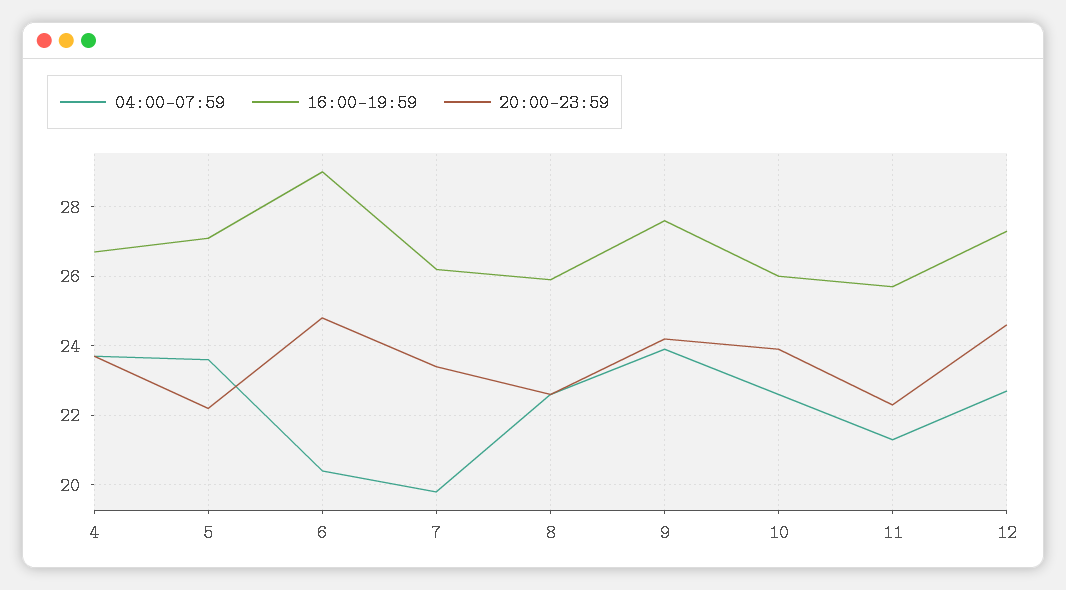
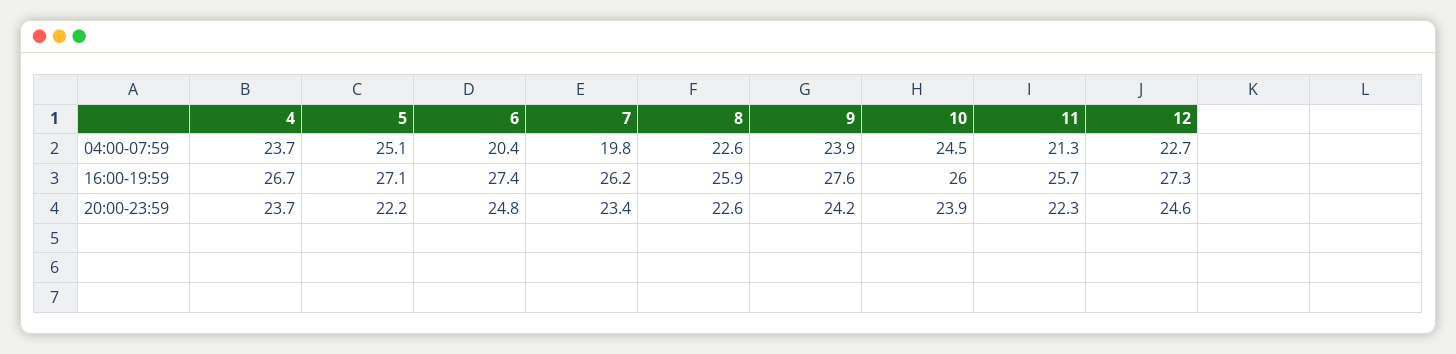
  {
    "04:00-07:59": {
      "4": 23.7,
-     "5": 23.5,
+     "5": 25.1,
      "6": 20.4,
      "7": 19.8,
      "8": 22.6,
      "9": 23.9,
-     "10": 22.5,
+     "10": 24.5,
      "11": 21.3,
      "12": 22.7
    },
    "16:00-19:59": {
      "4": 26.7,
      "5": 27.1,
-     "6": 29,
+     "6": 27.4,
      "7": 26.2,
      "8": 25.9,
      "9": 27.6,
      "10": 26,
      "11": 25.7,
      "12": 27.3
    },
    "20:00-23:59": {
      "4": 23.7,
      "5": 22.2,
      "6": 24.8,
      "7": 23.4,
      "8": 22.6,
      "9": 24.2,
      "10": 23.9,
      "11": 22.3,
      "12": 24.6
    }
  }

